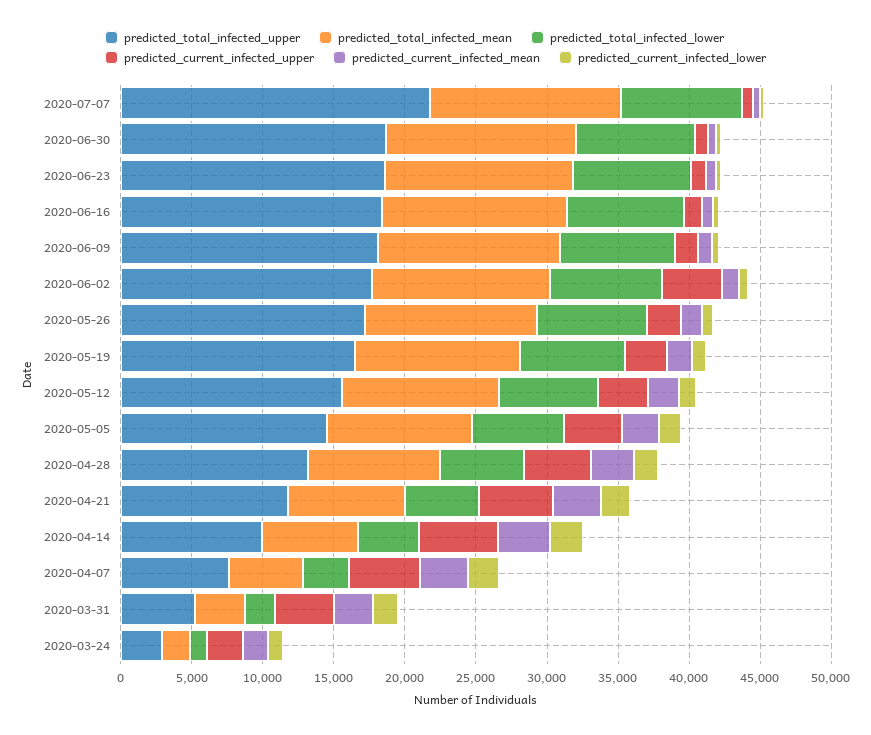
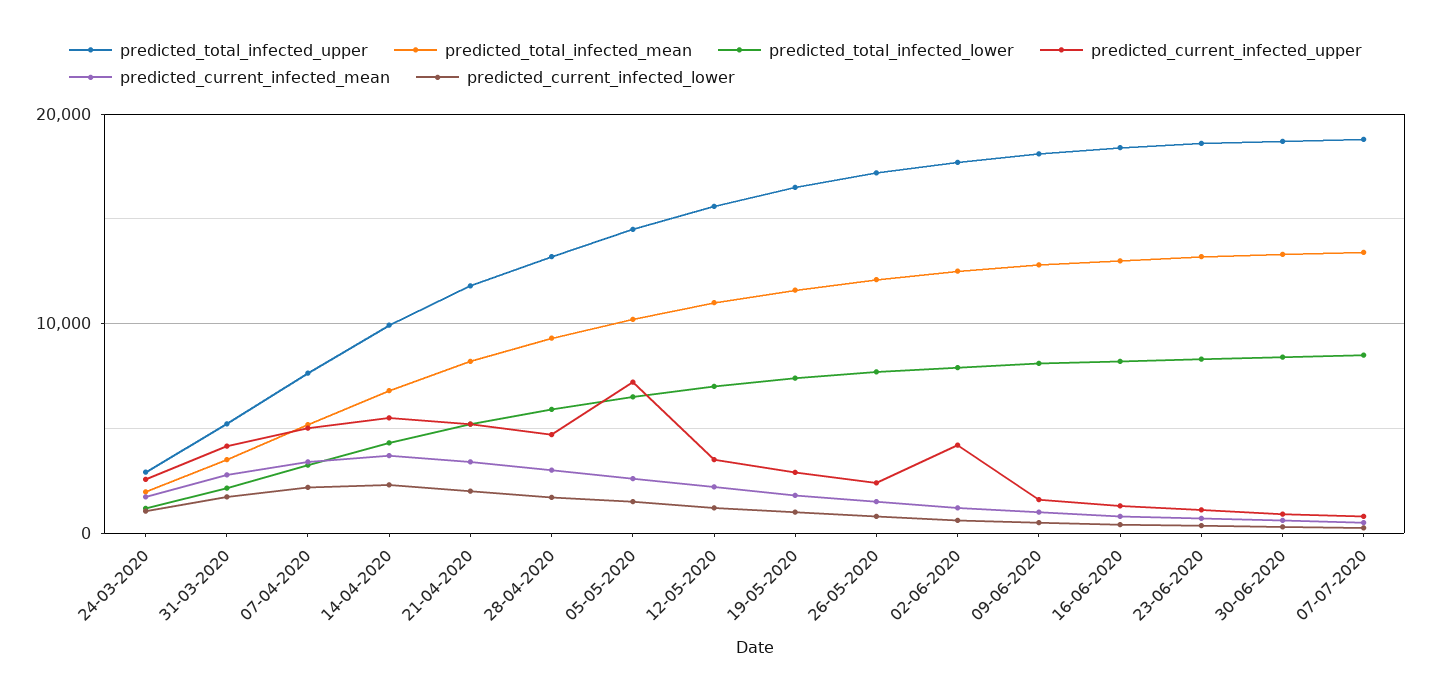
  {
    "predicted_total_infected_upper": {
-     "2020-07-07": 22000,
+     "2020-07-07": 19000,
      "2020-06-30": 19000,
      "2020-06-23": 19000,
      "2020-06-16": 18000,
      "2020-06-09": 18000,
      "2020-06-02": 18000,
      "2020-05-26": 17000,
      "2020-05-19": 17000,
      "2020-05-12": 16000,
      "2020-05-05": 15000,
      "2020-04-28": 13000,
      "2020-04-21": 12000,
      "2020-04-14": 10000,
      "2020-04-07": 8000,
      "2020-03-31": 5000,
      "2020-03-24": 3000
    },
    "predicted_total_infected_mean": {
      "2020-07-07": 13000,
      "2020-06-30": 13000,
      "2020-06-23": 13000,
      "2020-06-16": 13000,
      "2020-06-09": 13000,
      "2020-06-02": 13000,
      "2020-05-26": 12000,
      "2020-05-19": 12000,
      "2020-05-12": 11000,
      "2020-05-05": 10000,
      "2020-04-28": 9000,
      "2020-04-21": 8000,
      "2020-04-14": 7000,
      "2020-04-07": 5000,
      "2020-03-31": 4000,
      "2020-03-24": 2000
    },
    "predicted_total_infected_lower": {
      "2020-07-07": 9000,
      "2020-06-30": 8000,
      "2020-06-23": 8000,
      "2020-06-16": 8000,
      "2020-06-09": 8000,
      "2020-06-02": 8000,
      "2020-05-26": 8000,
      "2020-05-19": 7000,
      "2020-05-12": 7000,
      "2020-05-05": 7000,
      "2020-04-28": 6000,
      "2020-04-21": 5000,
      "2020-04-14": 4000,
      "2020-04-07": 3000,
      "2020-03-31": 2000,
      "2020-03-24": 1000
    },
    "predicted_current_infected_upper": {
      "2020-07-07": 1000,
      "2020-06-30": 1000,
      "2020-06-23": 1000,
      "2020-06-16": 1000,
      "2020-06-09": 2000,
      "2020-06-02": 4000,
      "2020-05-26": 2000,
      "2020-05-19": 3000,
      "2020-05-12": 4000,
-     "2020-05-05": 4000,
+     "2020-05-05": 7000,
      "2020-04-28": 5000,
      "2020-04-21": 5000,
      "2020-04-14": 6000,
      "2020-04-07": 5000,
      "2020-03-31": 4000,
      "2020-03-24": 3000
    },
    "predicted_current_infected_mean": {
      "2020-07-07": 1000,
      "2020-06-30": 1000,
      "2020-06-23": 1000,
      "2020-06-16": 1000,
      "2020-06-09": 1000,
      "2020-06-02": 1000,
      "2020-05-26": 2000,
      "2020-05-19": 2000,
      "2020-05-12": 2000,
      "2020-05-05": 3000,
      "2020-04-28": 3000,
      "2020-04-21": 3000,
      "2020-04-14": 4000,
      "2020-04-07": 3000,
      "2020-03-31": 3000,
      "2020-03-24": 2000
    },
    "predicted_current_infected_lower": {
      "2020-07-07": 0,
      "2020-06-30": 0,
      "2020-06-23": 0,
      "2020-06-16": 0,
      "2020-06-09": 1000,
      "2020-06-02": 1000,
      "2020-05-26": 1000,
      "2020-05-19": 1000,
      "2020-05-12": 1000,
      "2020-05-05": 2000,
      "2020-04-28": 2000,
      "2020-04-21": 2000,
      "2020-04-14": 2000,
      "2020-04-07": 2000,
      "2020-03-31": 2000,
      "2020-03-24": 1000
    }
  }

